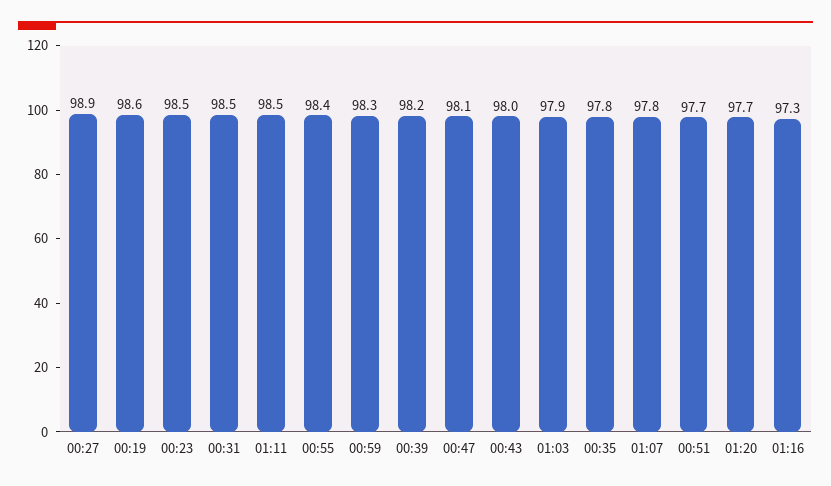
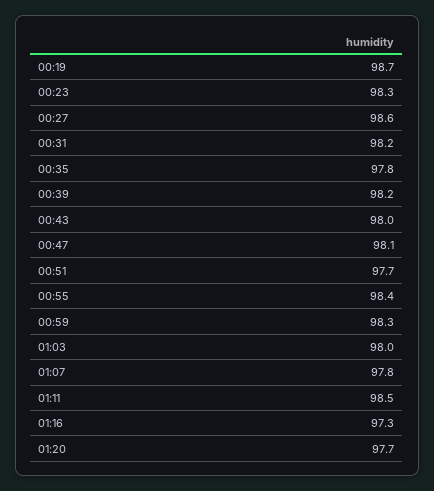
  {
-   "00:27": 98.9,
+   "00:27": 98.6,
-   "00:19": 98.6,
+   "00:19": 98.7,
-   "00:23": 98.5,
+   "00:23": 98.3,
-   "00:31": 98.5,
+   "00:31": 98.2,
    "01:11": 98.5,
    "00:55": 98.4,
    "00:59": 98.3,
    "00:39": 98.2,
    "00:47": 98.1,
    "00:43": 98,
-   "01:03": 97.9,
+   "01:03": 98,
    "00:35": 97.8,
    "01:07": 97.8,
    "00:51": 97.7,
    "01:20": 97.7,
    "01:16": 97.3
  }

